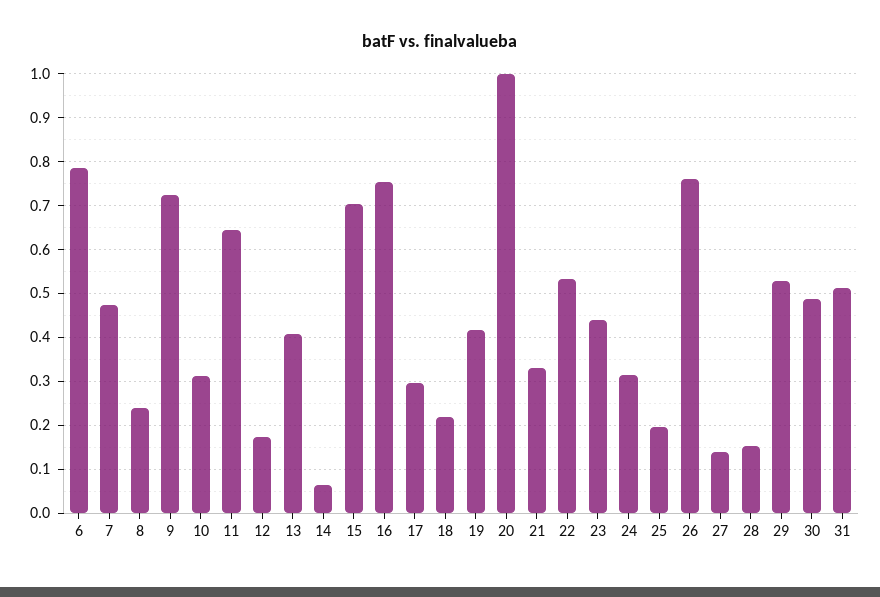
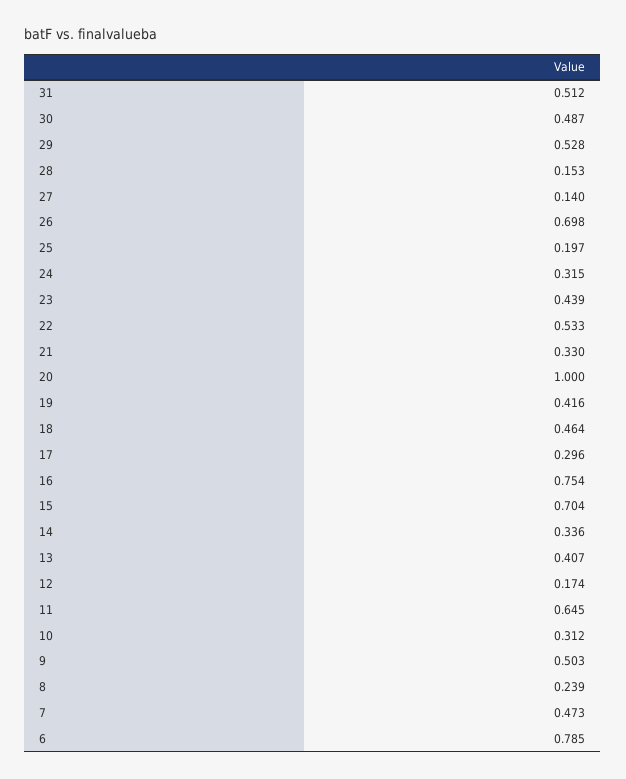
  {
    "6": 0.785,
    "7": 0.473,
    "8": 0.239,
-   "9": 0.72,
+   "9": 0.503,
    "10": 0.312,
    "11": 0.645,
    "12": 0.174,
    "13": 0.407,
-   "14": 0.06,
+   "14": 0.336,
    "15": 0.704,
    "16": 0.754,
    "17": 0.296,
-   "18": 0.22,
+   "18": 0.464,
    "19": 0.416,
    "20": 1,
    "21": 0.33,
    "22": 0.533,
    "23": 0.439,
    "24": 0.315,
    "25": 0.197,
-   "26": 0.76,
+   "26": 0.698,
    "27": 0.14,
    "28": 0.153,
    "29": 0.528,
    "30": 0.487,
    "31": 0.512
  }

